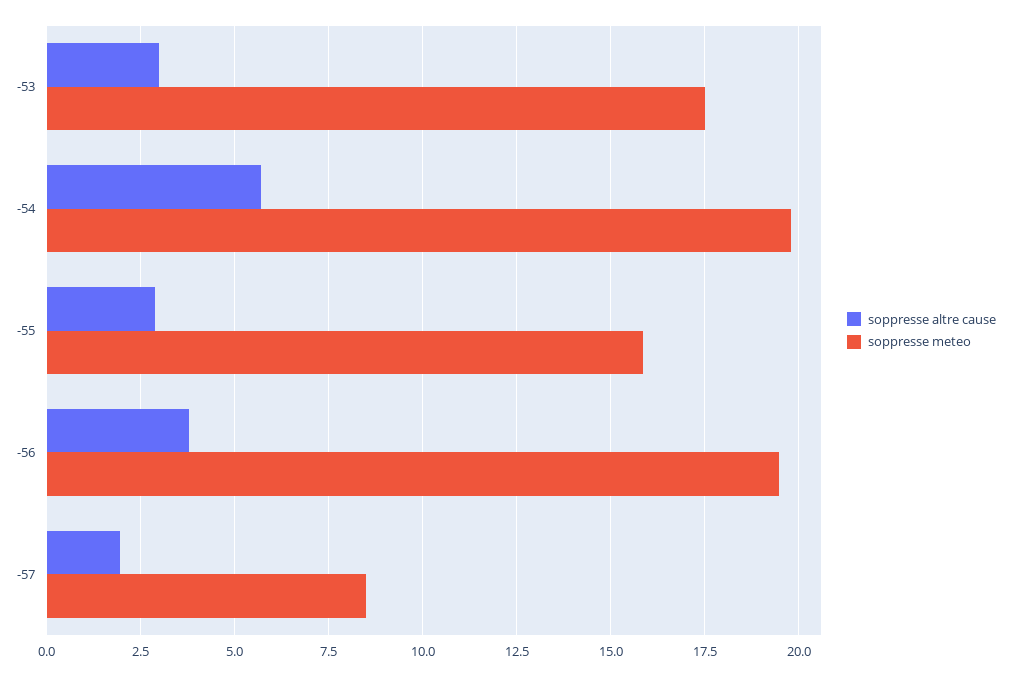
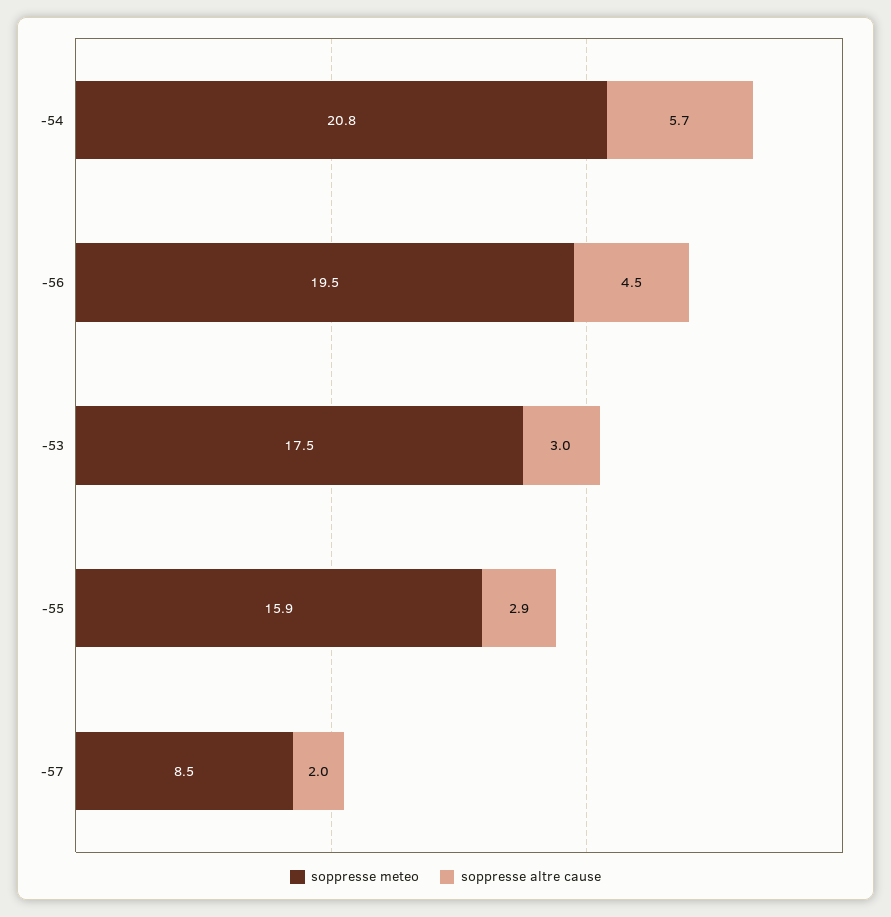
  {
    "soppresse altre cause": {
      "-53": 3,
      "-54": 5.7,
      "-55": 2.9,
-     "-56": 3.75,
+     "-56": 4.5,
      "-57": 2
    },
    "soppresse meteo": {
      "-53": 17.5,
-     "-54": 19.75,
+     "-54": 20.8,
      "-55": 15.9,
      "-56": 19.5,
      "-57": 8.5
    }
  }

